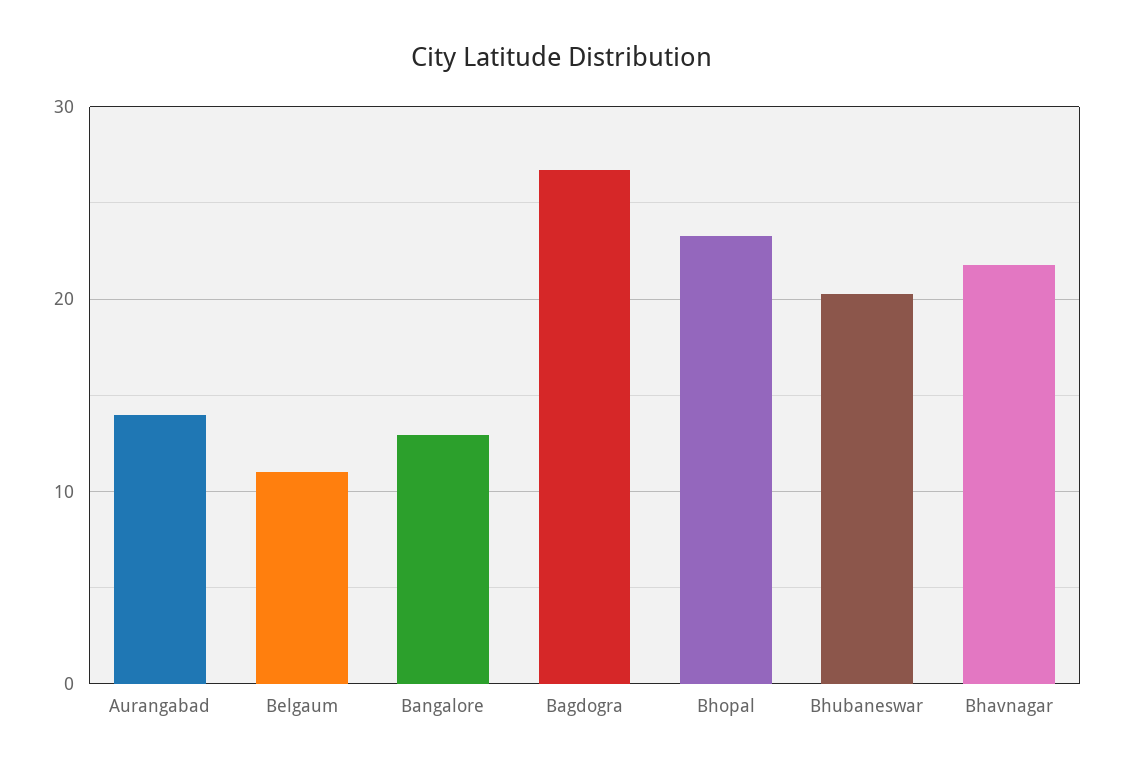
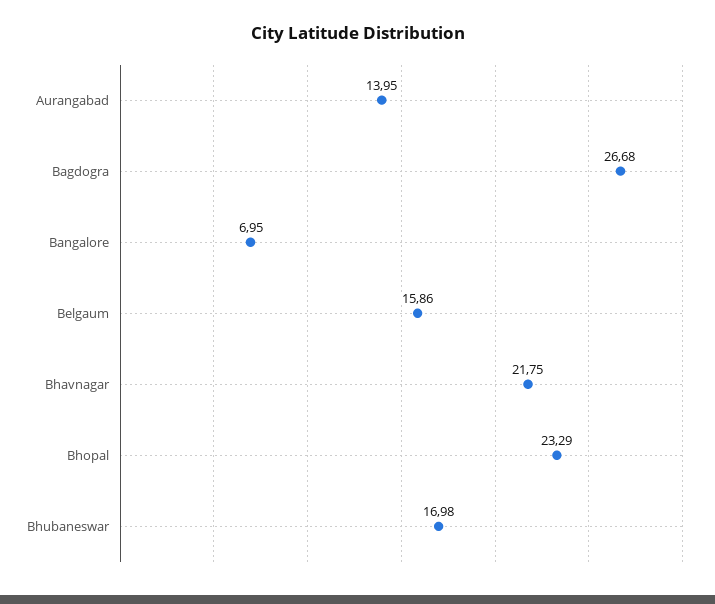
  {
    "Aurangabad": 13.95,
-   "Belgaum": 11,
+   "Belgaum": 15.86,
-   "Bangalore": 13,
+   "Bangalore": 6.95,
    "Bagdogra": 26.68,
    "Bhopal": 23.29,
-   "Bhubaneswar": 20,
+   "Bhubaneswar": 16.98,
    "Bhavnagar": 21.75
  }

